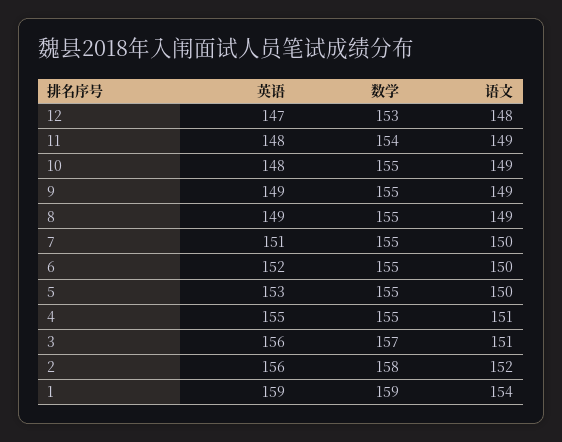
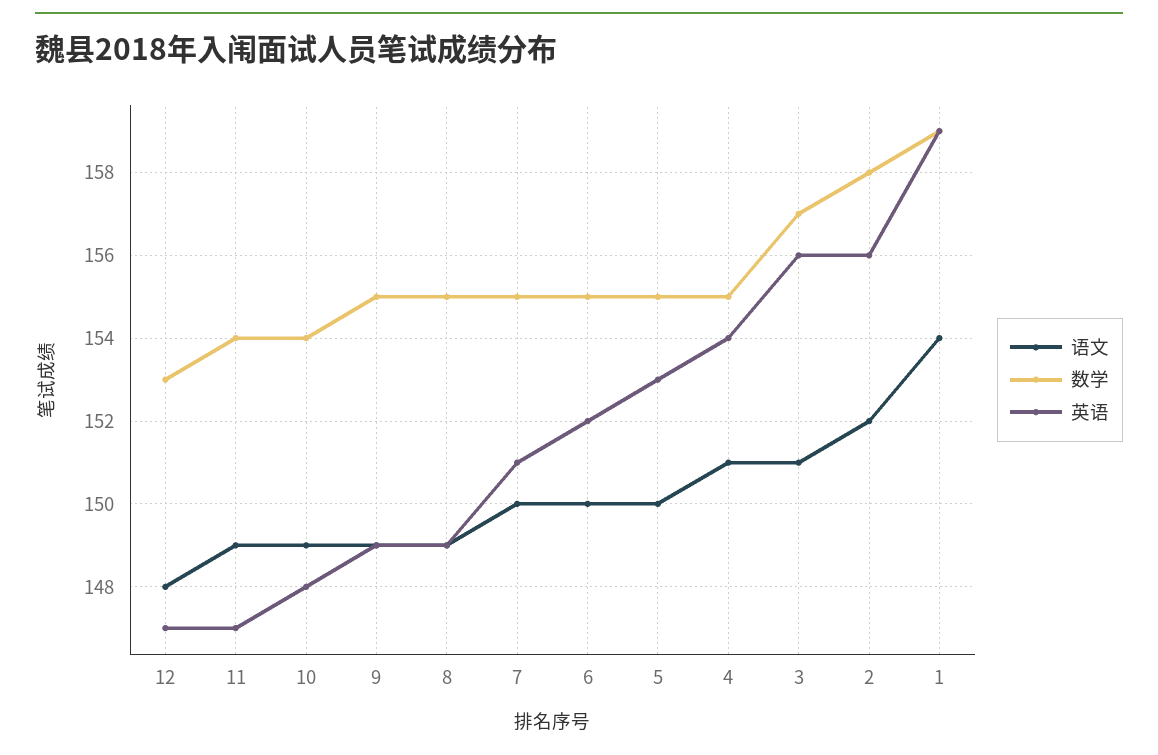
  {
    "英语": {
      "12": 147,
-     "11": 148,
+     "11": 147,
      "10": 148,
      "9": 149,
      "8": 149,
      "7": 151,
      "6": 152,
      "5": 153,
-     "4": 155,
+     "4": 154,
      "3": 156,
      "2": 156,
      "1": 159
    },
    "数学": {
      "12": 153,
      "11": 154,
-     "10": 155,
+     "10": 154,
      "9": 155,
      "8": 155,
      "7": 155,
      "6": 155,
      "5": 155,
      "4": 155,
      "3": 157,
      "2": 158,
      "1": 159
    },
    "语文": {
      "12": 148,
      "11": 149,
      "10": 149,
      "9": 149,
      "8": 149,
      "7": 150,
      "6": 150,
      "5": 150,
      "4": 151,
      "3": 151,
      "2": 152,
      "1": 154
    }
  }

